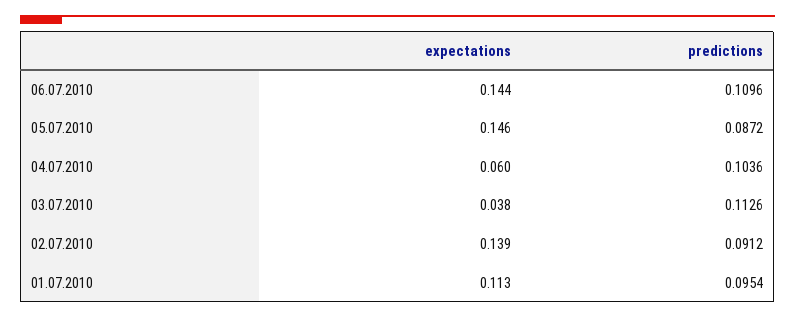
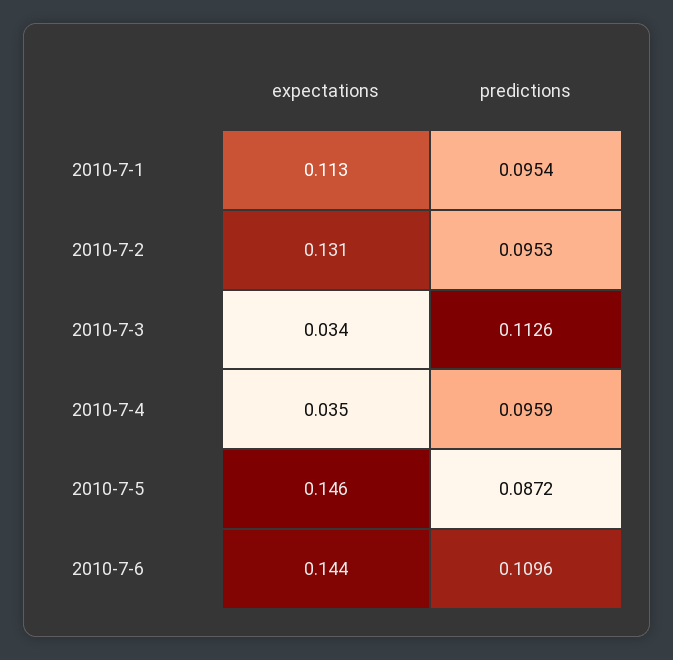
  {
    "expectations": {
      "06.07.2010": 0.144,
      "05.07.2010": 0.146,
-     "04.07.2010": 0.06,
+     "04.07.2010": 0.035,
-     "03.07.2010": 0.038,
+     "03.07.2010": 0.034,
-     "02.07.2010": 0.139,
+     "02.07.2010": 0.131,
      "01.07.2010": 0.113
    },
    "predictions": {
      "06.07.2010": 0.1096,
      "05.07.2010": 0.0872,
-     "04.07.2010": 0.1036,
+     "04.07.2010": 0.0959,
      "03.07.2010": 0.1126,
-     "02.07.2010": 0.0912,
+     "02.07.2010": 0.0953,
      "01.07.2010": 0.0954
    }
  }

